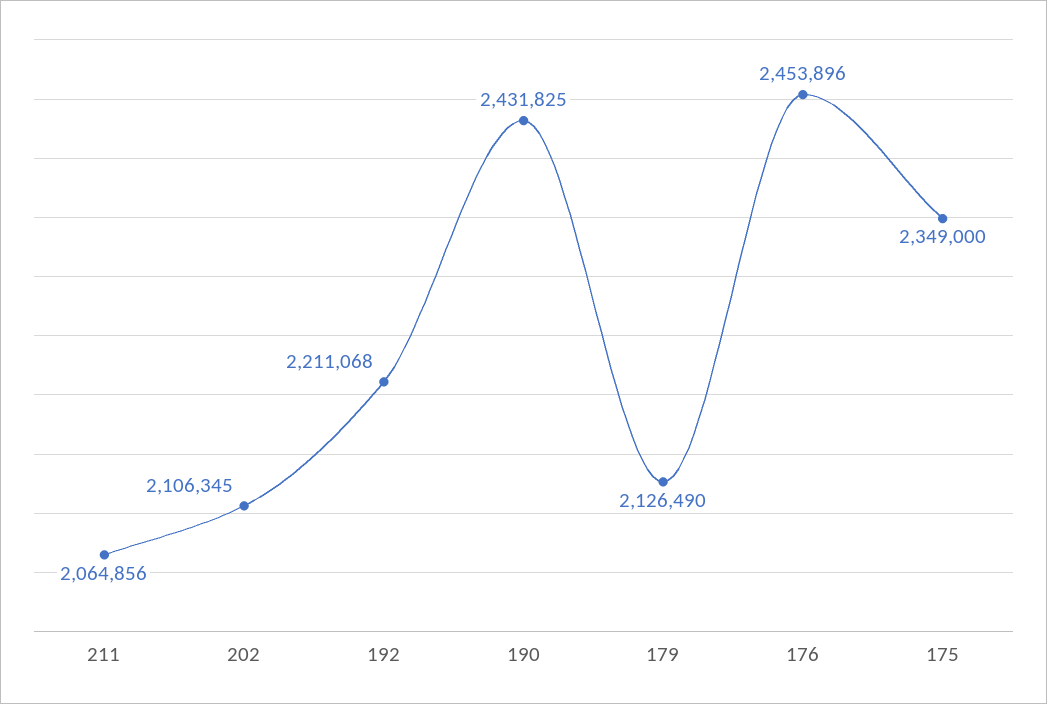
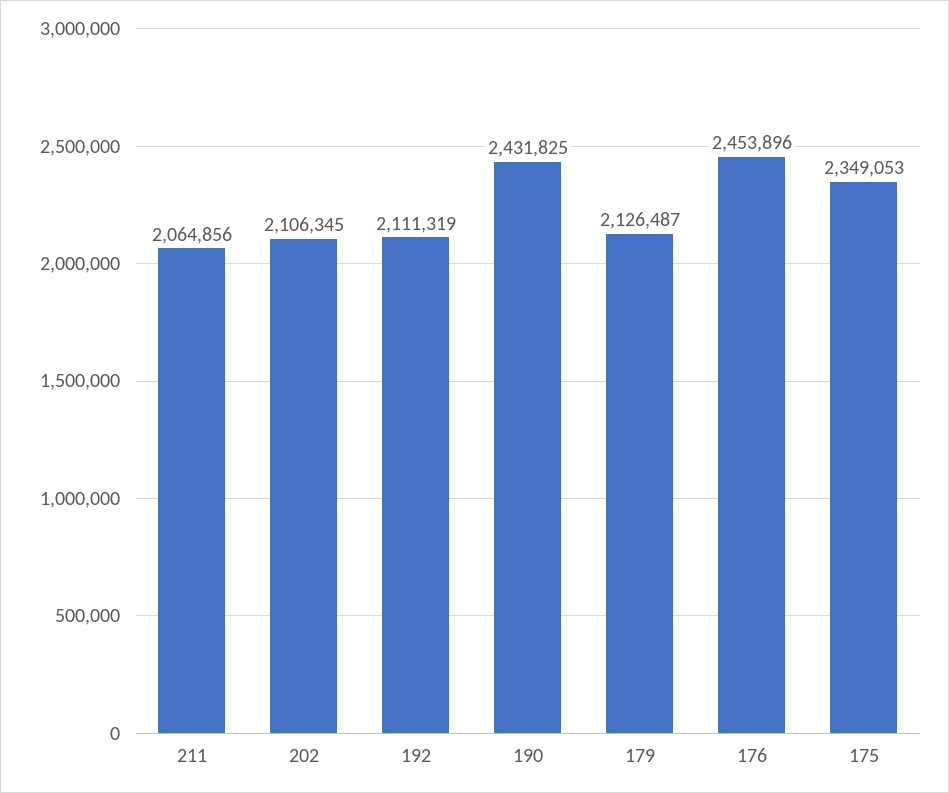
  {
    "211": 2064856,
    "202": 2106345,
-   "192": 2211068,
+   "192": 2111319,
    "190": 2431825,
-   "179": 2126490,
+   "179": 2126487,
    "176": 2453896,
-   "175": 2349000
+   "175": 2349053
  }

